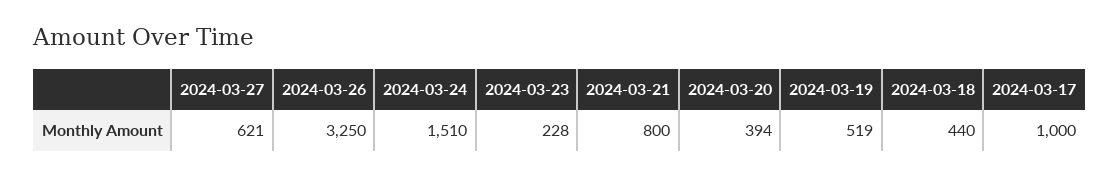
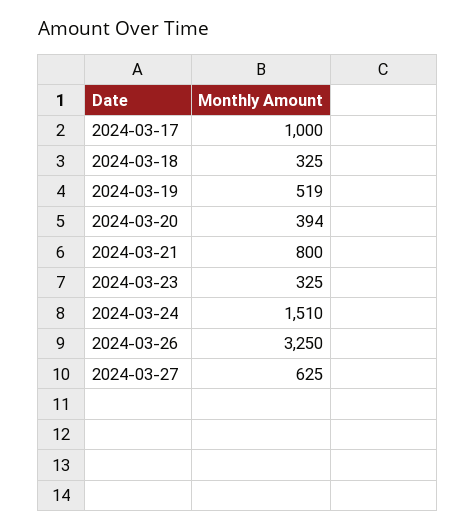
  {
-   "2024-03-27": 621,
+   "2024-03-27": 625,
    "2024-03-26": 3250,
    "2024-03-24": 1510,
-   "2024-03-23": 228,
+   "2024-03-23": 325,
    "2024-03-21": 800,
    "2024-03-20": 394,
    "2024-03-19": 519,
-   "2024-03-18": 440,
+   "2024-03-18": 325,
    "2024-03-17": 1000
  }

